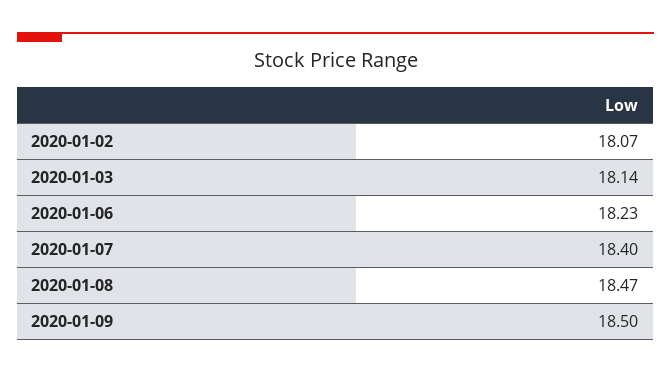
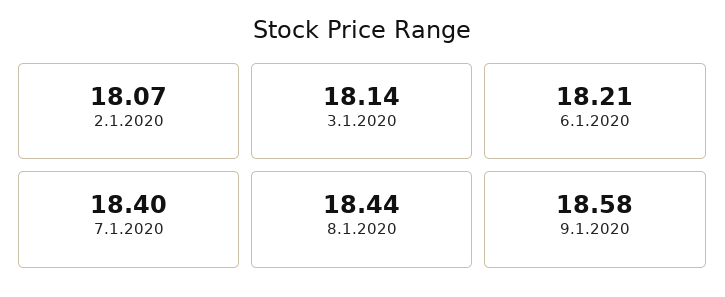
  {
    "2020-01-02": 18.07,
    "2020-01-03": 18.14,
-   "2020-01-06": 18.23,
+   "2020-01-06": 18.21,
    "2020-01-07": 18.4,
-   "2020-01-08": 18.47,
+   "2020-01-08": 18.44,
-   "2020-01-09": 18.5
+   "2020-01-09": 18.58
  }

